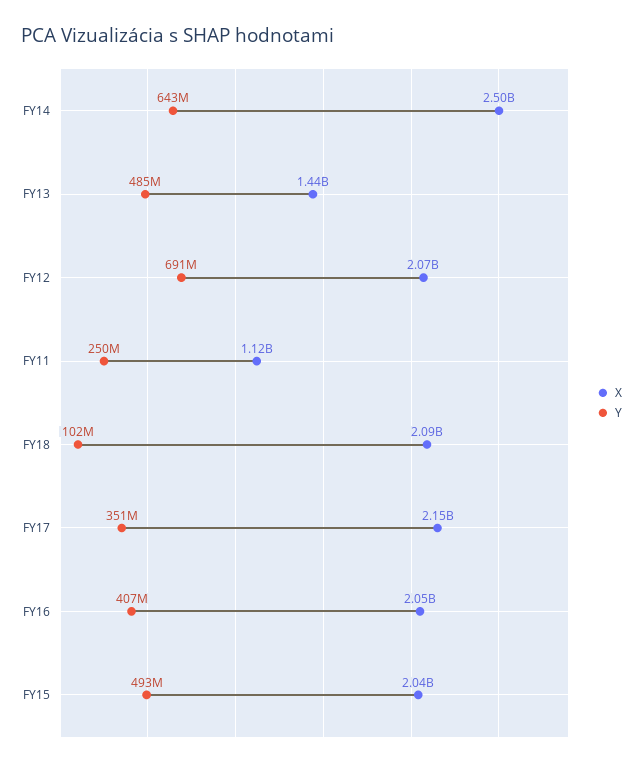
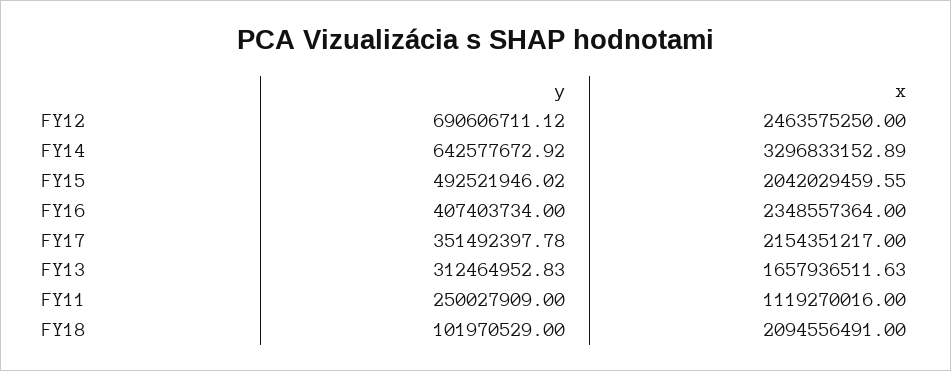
  {
    "X": {
-     "FY14": 2500000000,
+     "FY14": 3296833152.89,
-     "FY13": 1440000000,
+     "FY13": 1657936511.63,
-     "FY12": 2070000000,
+     "FY12": 2463575250,
      "FY11": 1119270016,
      "FY18": 2094556491,
      "FY17": 2154351217,
-     "FY16": 2050000000,
+     "FY16": 2348557364,
      "FY15": 2042029459.55
    },
    "Y": {
      "FY14": 642577672.92,
-     "FY13": 485000000,
+     "FY13": 312464952.83,
      "FY12": 690606711.12,
      "FY11": 250027909,
      "FY18": 101970529,
      "FY17": 351492397.78,
      "FY16": 407403734,
      "FY15": 492521946.02
    }
  }

